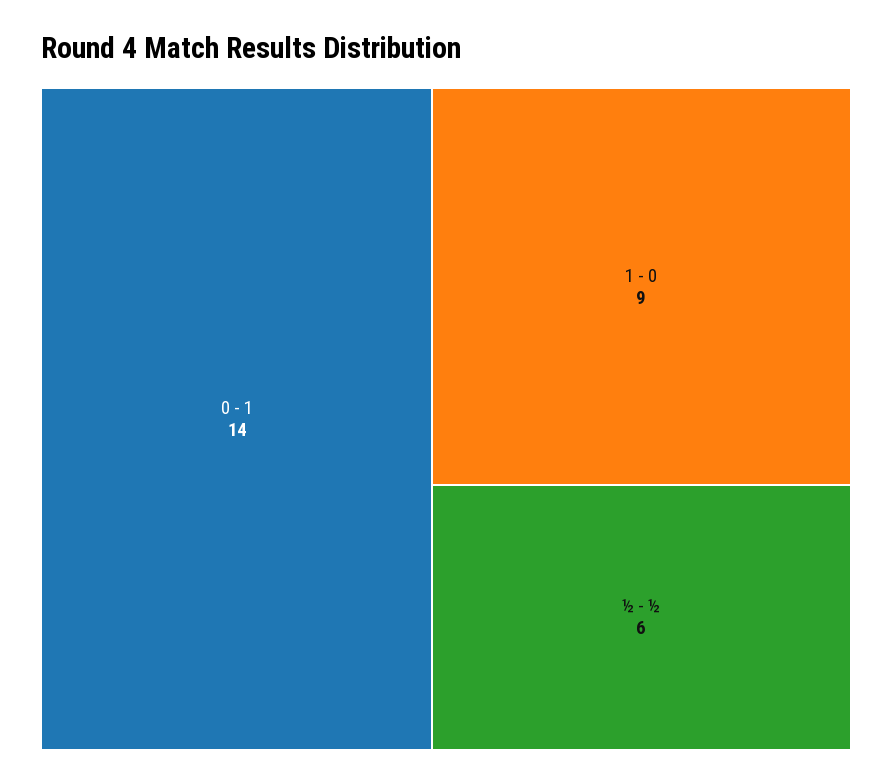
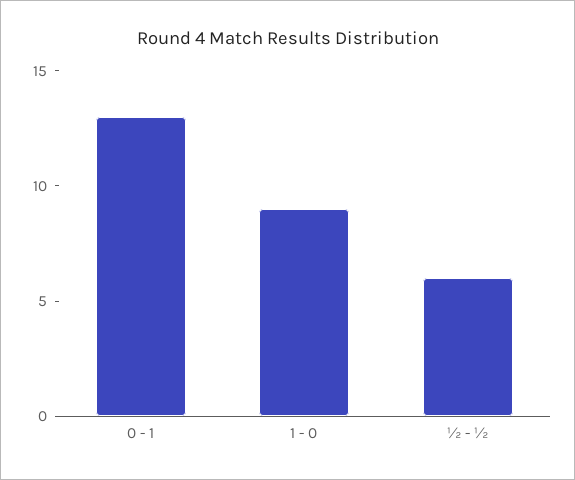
  {
-   "0 - 1": 14,
+   "0 - 1": 13,
    "1 - 0": 9,
    "½ - ½": 6
  }

